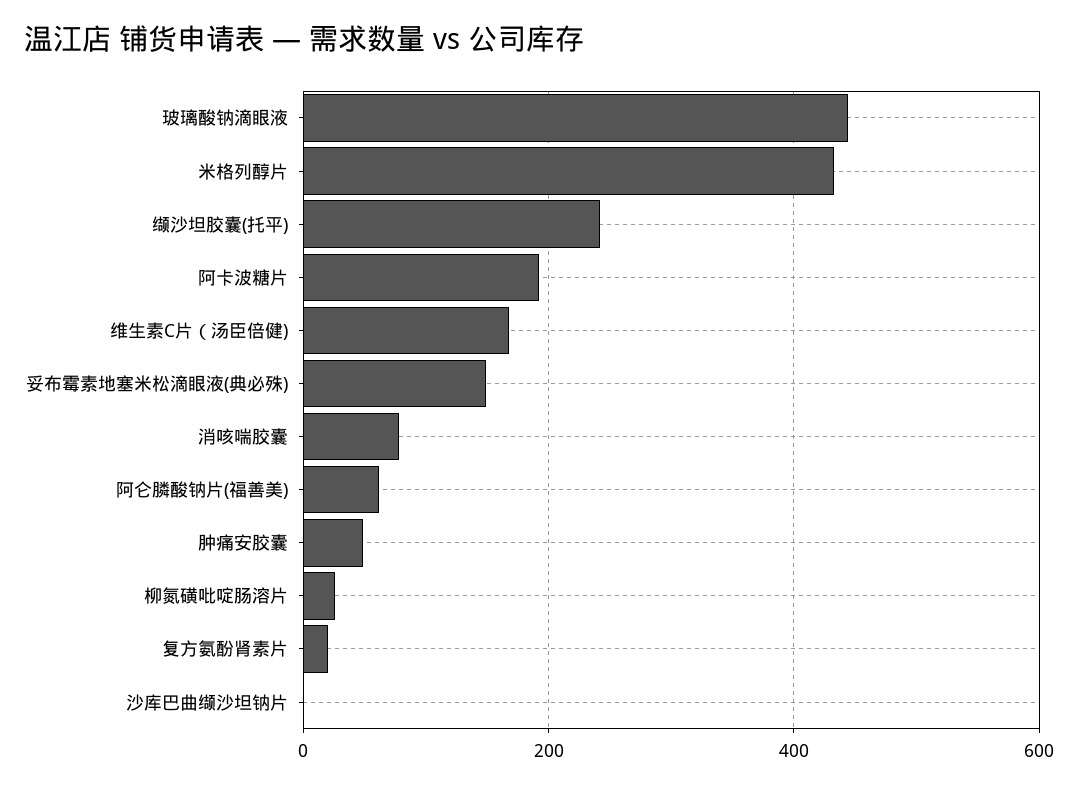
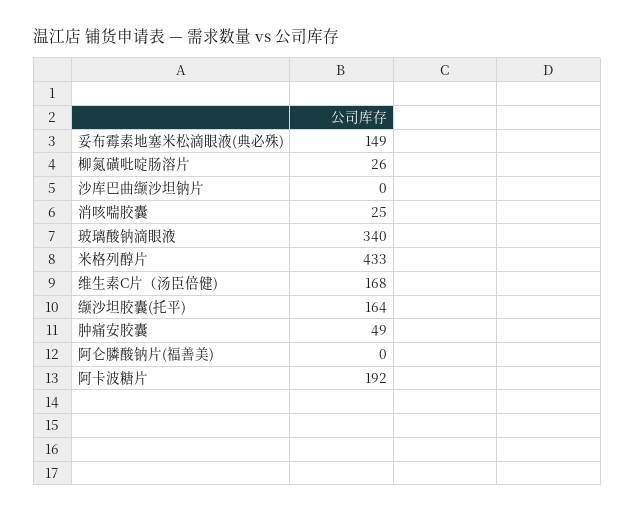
  {
-   "玻璃酸钠滴眼液": 440,
+   "玻璃酸钠滴眼液": 340,
    "米格列醇片": 433,
-   "缬沙坦胶囊(托平)": 240,
+   "缬沙坦胶囊(托平)": 164,
    "阿卡波糖片": 192,
    "维生素C片（汤臣倍健)": 168,
    "妥布霉素地塞米松滴眼液(典必殊)": 149,
-   "消咳喘胶囊": 80,
+   "消咳喘胶囊": 25,
-   "阿仑膦酸钠片(福善美)": 60,
+   "阿仑膦酸钠片(福善美)": 0,
    "肿痛安胶囊": 49,
    "柳氮磺吡啶肠溶片": 26,
-   "复方氨酚肾素片": 20,
    "沙库巴曲缬沙坦钠片": 0
  }

